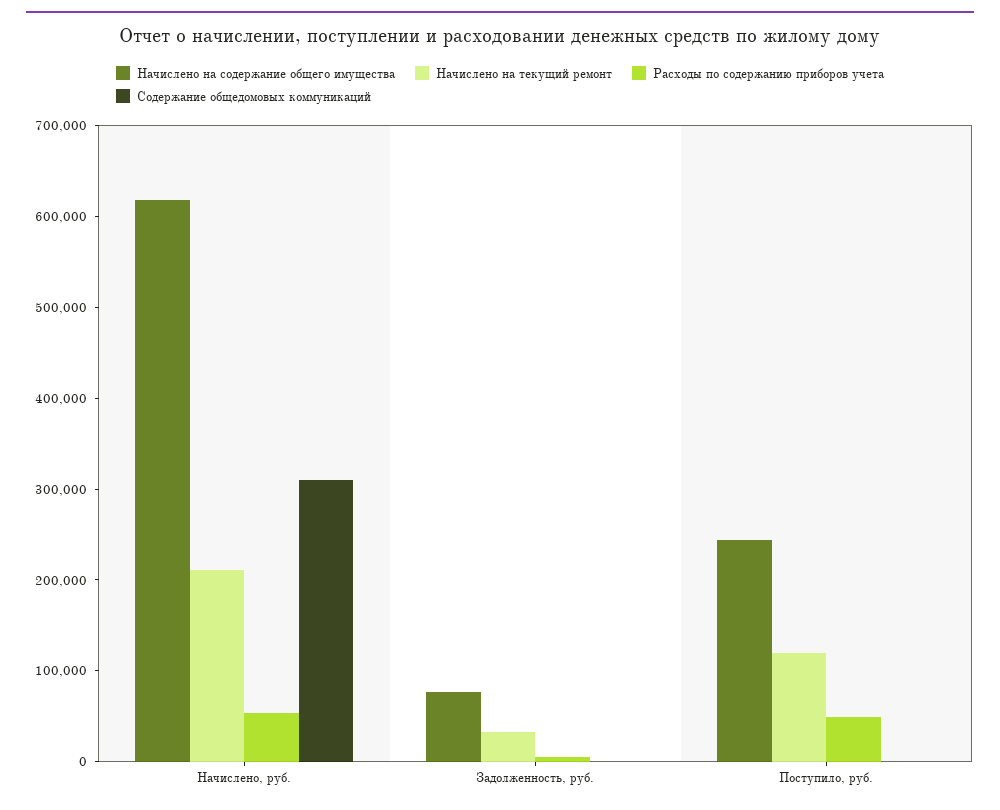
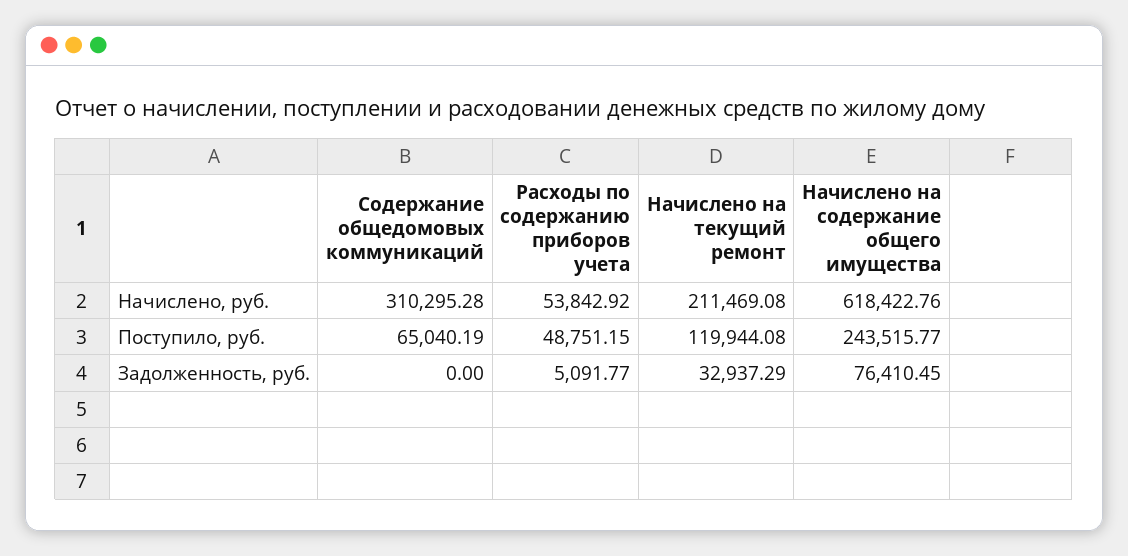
  {
    "Начислено на содержание общего имущества": {
      "Начислено, руб.": 618422.76,
      "Задолженность, руб.": 76410.45,
      "Поступило, руб.": 243515.77
    },
    "Начислено на текущий ремонт": {
      "Начислено, руб.": 211469.08,
      "Задолженность, руб.": 32937.29,
      "Поступило, руб.": 119944.08
    },
    "Расходы по содержанию приборов учета": {
      "Начислено, руб.": 53842.92,
      "Задолженность, руб.": 5091.77,
      "Поступило, руб.": 48751.15
    },
    "Содержание общедомовых коммуникаций": {
      "Начислено, руб.": 310295.28,
      "Задолженность, руб.": 0,
-     "Поступило, руб.": 0
+     "Поступило, руб.": 65040.19
    }
  }

